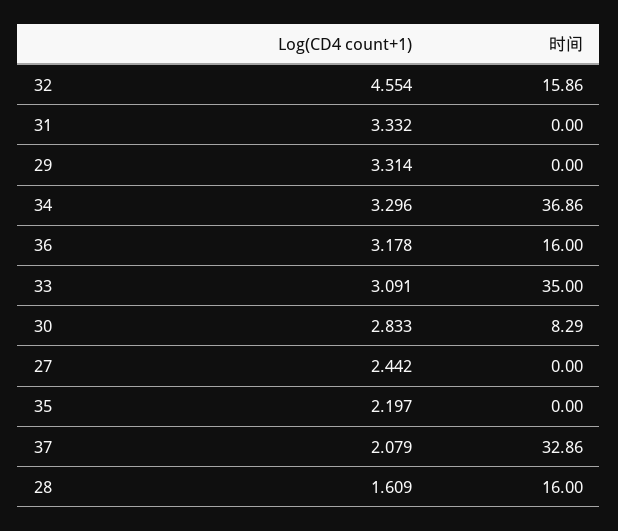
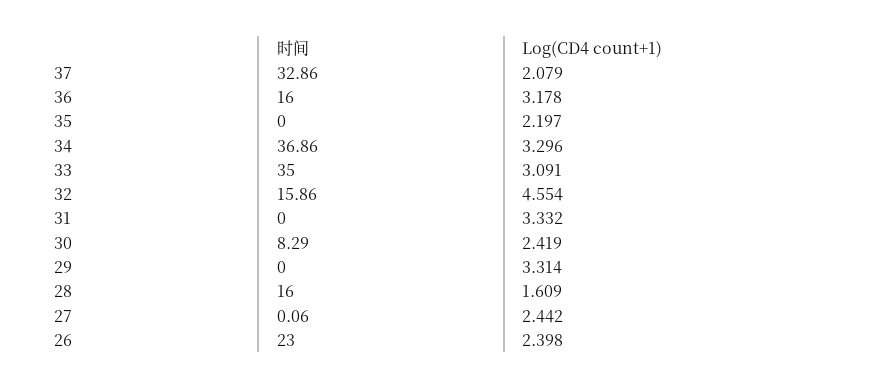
  {
    "Log(CD4 count+1)": {
      "32": 4.554,
      "31": 3.332,
      "29": 3.314,
      "34": 3.296,
      "36": 3.178,
      "33": 3.091,
-     "30": 2.833,
+     "30": 2.419,
      "27": 2.442,
      "35": 2.197,
      "37": 2.079,
-     "28": 1.609
+     "28": 1.609,
+     "26": 2.398
    },
    "时间": {
      "32": 15.86,
      "31": 0,
      "29": 0,
      "34": 36.86,
      "36": 16,
      "33": 35,
      "30": 8.29,
-     "27": 0,
+     "27": 0.06,
      "35": 0,
      "37": 32.86,
-     "28": 16
+     "28": 16,
+     "26": 23
    }
  }

